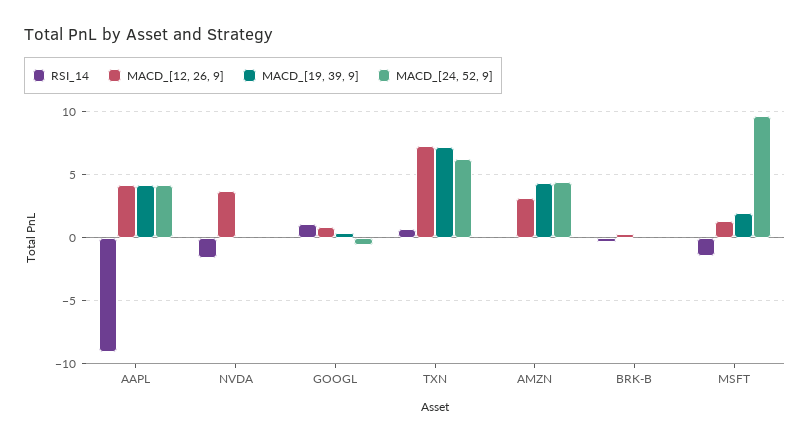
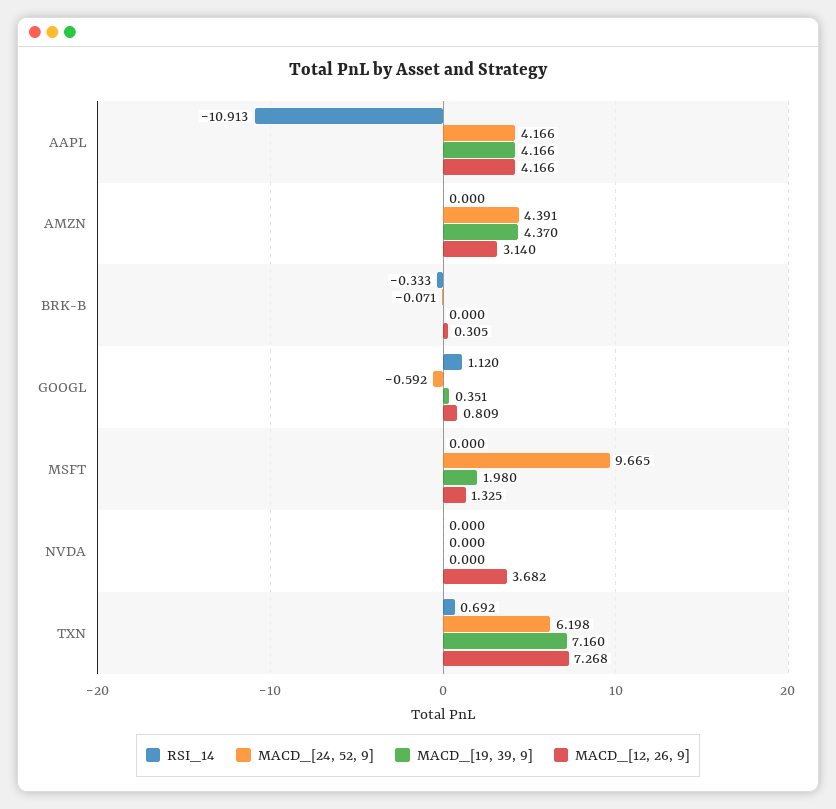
  {
    "RSI_14": {
-     "AAPL": -9,
+     "AAPL": -10.913,
-     "NVDA": -1.5,
+     "NVDA": 0,
      "GOOGL": 1.12,
      "TXN": 0.692,
      "AMZN": 0,
      "BRK-B": -0.333,
-     "MSFT": -1.5
+     "MSFT": 0
    },
    "MACD_[12, 26, 9]": {
      "AAPL": 4.166,
      "NVDA": 3.682,
      "GOOGL": 0.809,
      "TXN": 7.268,
      "AMZN": 3.14,
      "BRK-B": 0.305,
      "MSFT": 1.325
    },
    "MACD_[19, 39, 9]": {
      "AAPL": 4.166,
      "NVDA": 0,
      "GOOGL": 0.351,
      "TXN": 7.16,
      "AMZN": 4.37,
      "BRK-B": 0,
      "MSFT": 1.98
    },
    "MACD_[24, 52, 9]": {
      "AAPL": 4.166,
      "NVDA": 0,
      "GOOGL": -0.592,
      "TXN": 6.198,
      "AMZN": 4.391,
      "BRK-B": -0.071,
      "MSFT": 9.665
    }
  }

